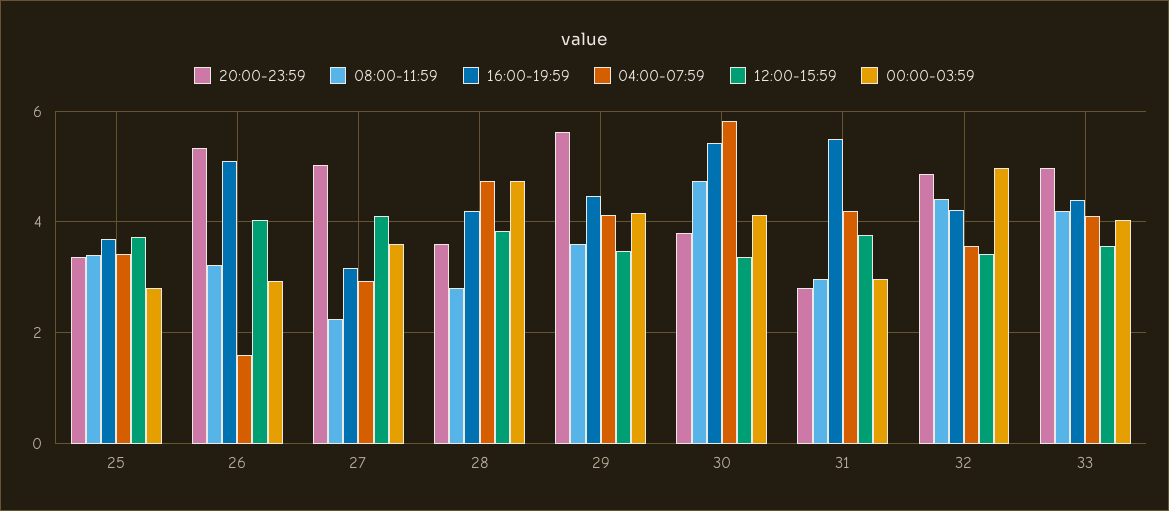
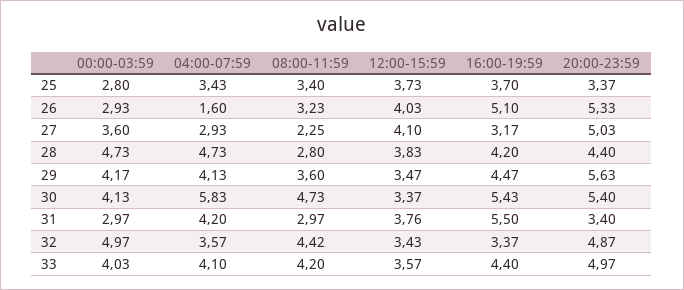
  {
    "20:00-23:59": {
      "25": 3.37,
      "26": 5.33,
      "27": 5.03,
-     "28": 3.6,
+     "28": 4.4,
      "29": 5.63,
-     "30": 3.8,
+     "30": 5.4,
-     "31": 2.8,
+     "31": 3.4,
      "32": 4.87,
      "33": 4.97
    },
    "08:00-11:59": {
      "25": 3.4,
      "26": 3.23,
      "27": 2.25,
      "28": 2.8,
      "29": 3.6,
      "30": 4.73,
      "31": 2.97,
      "32": 4.42,
      "33": 4.2
    },
    "16:00-19:59": {
      "25": 3.7,
      "26": 5.1,
      "27": 3.17,
      "28": 4.2,
      "29": 4.47,
      "30": 5.43,
      "31": 5.5,
-     "32": 4.2,
+     "32": 3.37,
      "33": 4.4
    },
    "04:00-07:59": {
      "25": 3.43,
      "26": 1.6,
      "27": 2.93,
      "28": 4.73,
      "29": 4.13,
      "30": 5.83,
      "31": 4.2,
      "32": 3.57,
      "33": 4.1
    },
    "12:00-15:59": {
      "25": 3.73,
      "26": 4.03,
      "27": 4.1,
      "28": 3.83,
      "29": 3.47,
      "30": 3.37,
      "31": 3.76,
      "32": 3.43,
      "33": 3.57
    },
    "00:00-03:59": {
      "25": 2.8,
      "26": 2.93,
      "27": 3.6,
      "28": 4.73,
      "29": 4.17,
      "30": 4.13,
      "31": 2.97,
      "32": 4.97,
      "33": 4.03
    }
  }

